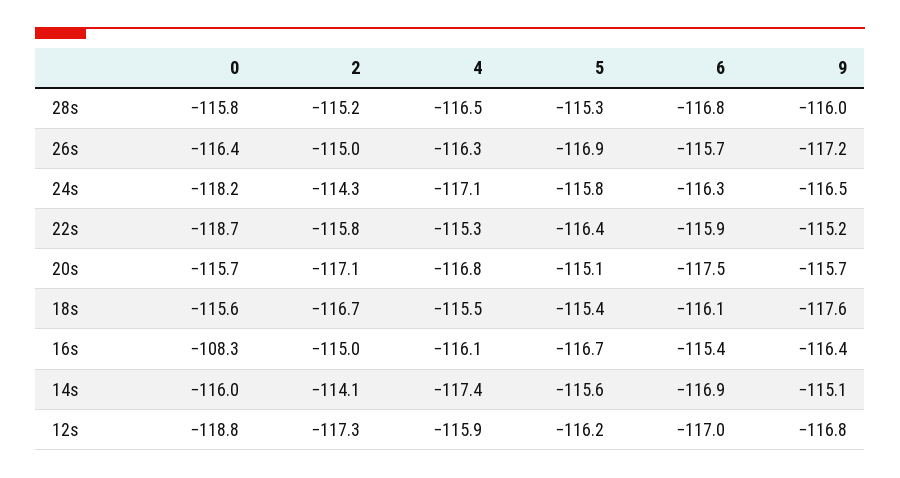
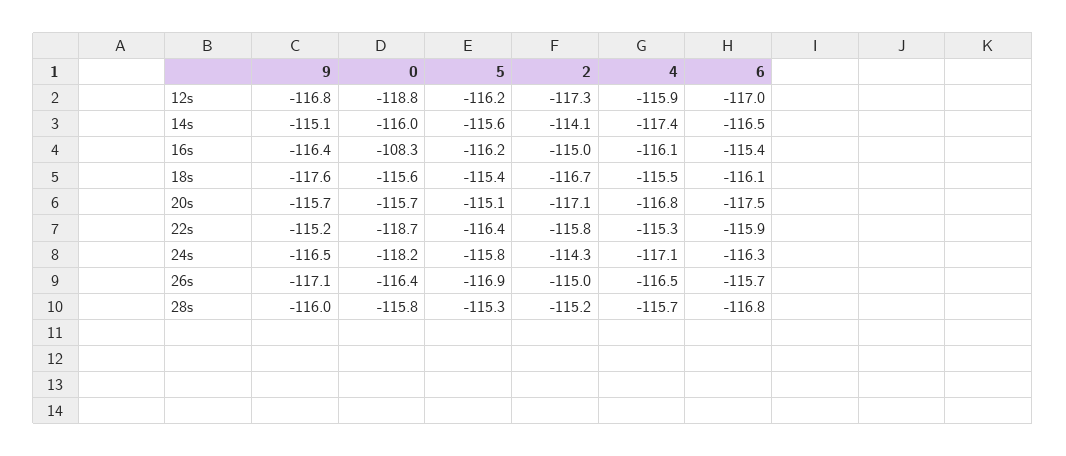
  {
    "0": {
      "28s": -115.8,
      "26s": -116.4,
      "24s": -118.2,
      "22s": -118.7,
      "20s": -115.7,
      "18s": -115.6,
      "16s": -108.3,
      "14s": -116,
      "12s": -118.8
    },
    "2": {
      "28s": -115.2,
      "26s": -115,
      "24s": -114.3,
      "22s": -115.8,
      "20s": -117.1,
      "18s": -116.7,
      "16s": -115,
      "14s": -114.1,
      "12s": -117.3
    },
    "4": {
-     "28s": -116.5,
+     "28s": -115.7,
-     "26s": -116.3,
+     "26s": -116.5,
      "24s": -117.1,
      "22s": -115.3,
      "20s": -116.8,
      "18s": -115.5,
      "16s": -116.1,
      "14s": -117.4,
      "12s": -115.9
    },
    "5": {
      "28s": -115.3,
      "26s": -116.9,
      "24s": -115.8,
      "22s": -116.4,
      "20s": -115.1,
      "18s": -115.4,
-     "16s": -116.7,
+     "16s": -116.2,
      "14s": -115.6,
      "12s": -116.2
    },
    "6": {
      "28s": -116.8,
      "26s": -115.7,
      "24s": -116.3,
      "22s": -115.9,
      "20s": -117.5,
      "18s": -116.1,
      "16s": -115.4,
-     "14s": -116.9,
+     "14s": -116.5,
      "12s": -117
    },
    "9": {
      "28s": -116,
-     "26s": -117.2,
+     "26s": -117.1,
      "24s": -116.5,
      "22s": -115.2,
      "20s": -115.7,
      "18s": -117.6,
      "16s": -116.4,
      "14s": -115.1,
      "12s": -116.8
    }
  }

